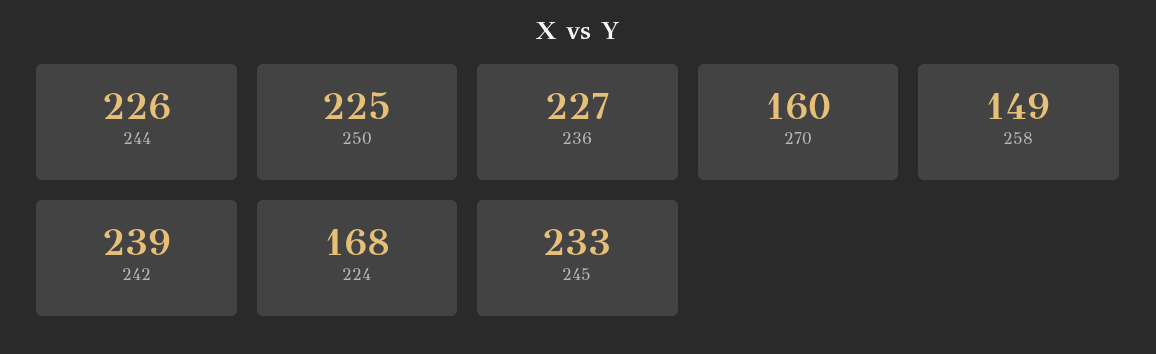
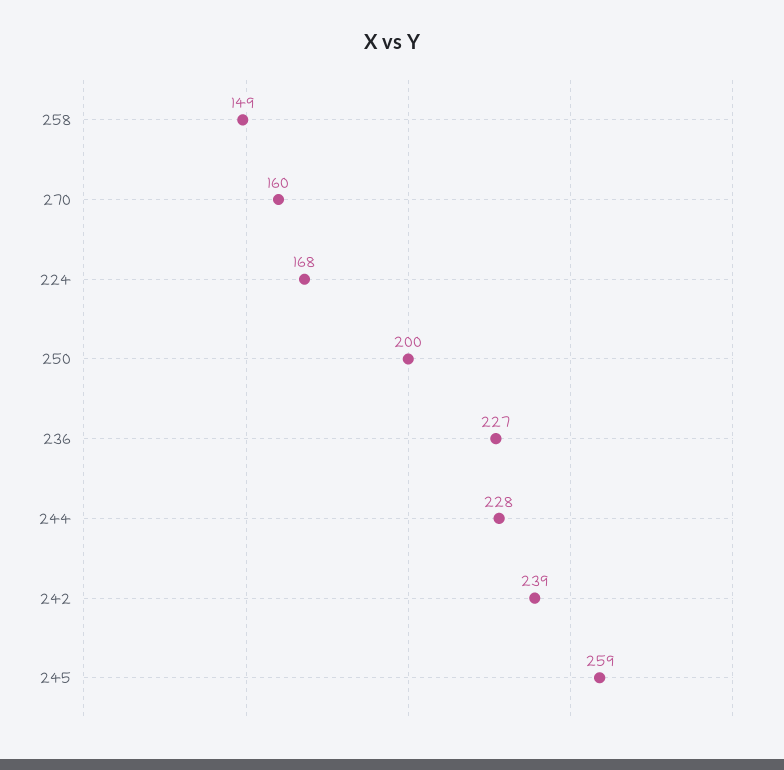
  {
-   "244": 226,
+   "244": 228,
-   "250": 225,
+   "250": 200,
    "236": 227,
    "270": 160,
    "258": 149,
    "242": 239,
    "224": 168,
-   "245": 233
+   "245": 259
  }

